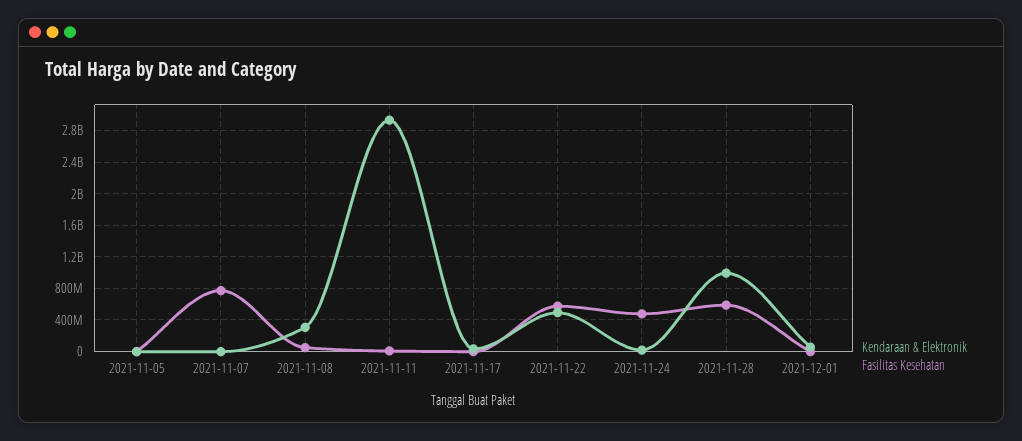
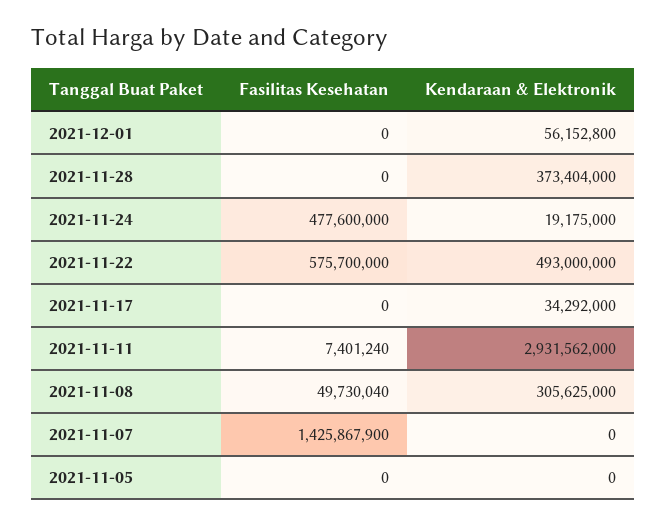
  {
    "Kendaraan & Elektronik": {
      "2021-11-05": 0,
      "2021-11-07": 0,
      "2021-11-08": 305625000,
      "2021-11-11": 2931562000,
      "2021-11-17": 34292000,
      "2021-11-22": 493000000,
      "2021-11-24": 19175000,
-     "2021-11-28": 1000000000,
+     "2021-11-28": 373404000,
      "2021-12-01": 56152800
    },
    "Fasilitas Kesehatan": {
      "2021-11-05": 0,
-     "2021-11-07": 800000000,
+     "2021-11-07": 1425867900,
      "2021-11-08": 49730040,
      "2021-11-11": 7401240,
      "2021-11-17": 0,
      "2021-11-22": 575700000,
      "2021-11-24": 477600000,
-     "2021-11-28": 600000000,
+     "2021-11-28": 0,
      "2021-12-01": 0
    }
  }

